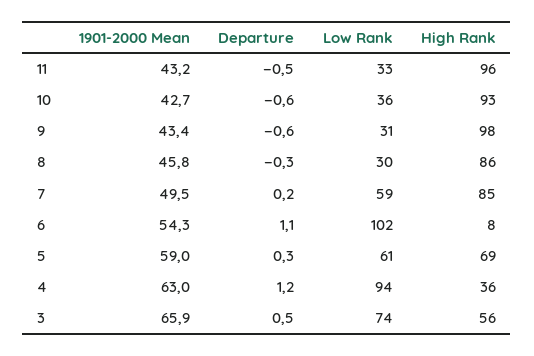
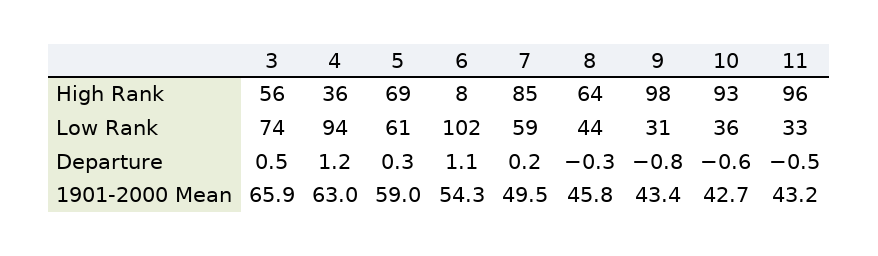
  {
    "1901-2000 Mean": {
      "11": 43.2,
      "10": 42.7,
      "9": 43.4,
      "8": 45.8,
      "7": 49.5,
      "6": 54.3,
      "5": 59,
      "4": 63,
      "3": 65.9
    },
    "Departure": {
      "11": -0.5,
      "10": -0.6,
-     "9": -0.6,
+     "9": -0.8,
      "8": -0.3,
      "7": 0.2,
      "6": 1.1,
      "5": 0.3,
      "4": 1.2,
      "3": 0.5
    },
    "Low Rank": {
      "11": 33,
      "10": 36,
      "9": 31,
-     "8": 30,
+     "8": 44,
      "7": 59,
      "6": 102,
      "5": 61,
      "4": 94,
      "3": 74
    },
    "High Rank": {
      "11": 96,
      "10": 93,
      "9": 98,
-     "8": 86,
+     "8": 64,
      "7": 85,
      "6": 8,
      "5": 69,
      "4": 36,
      "3": 56
    }
  }

